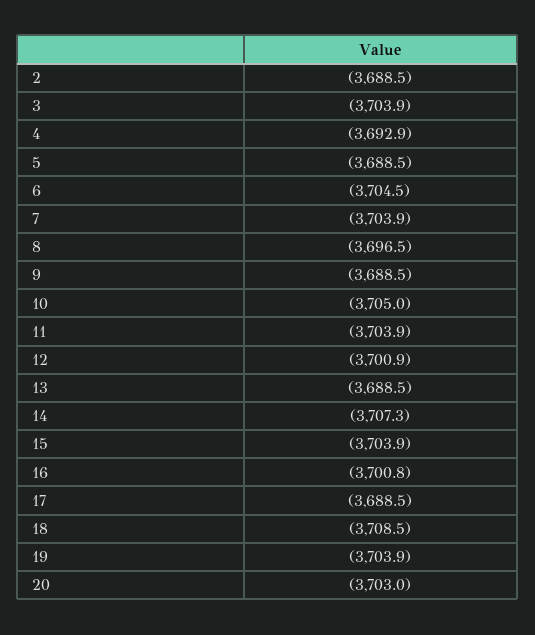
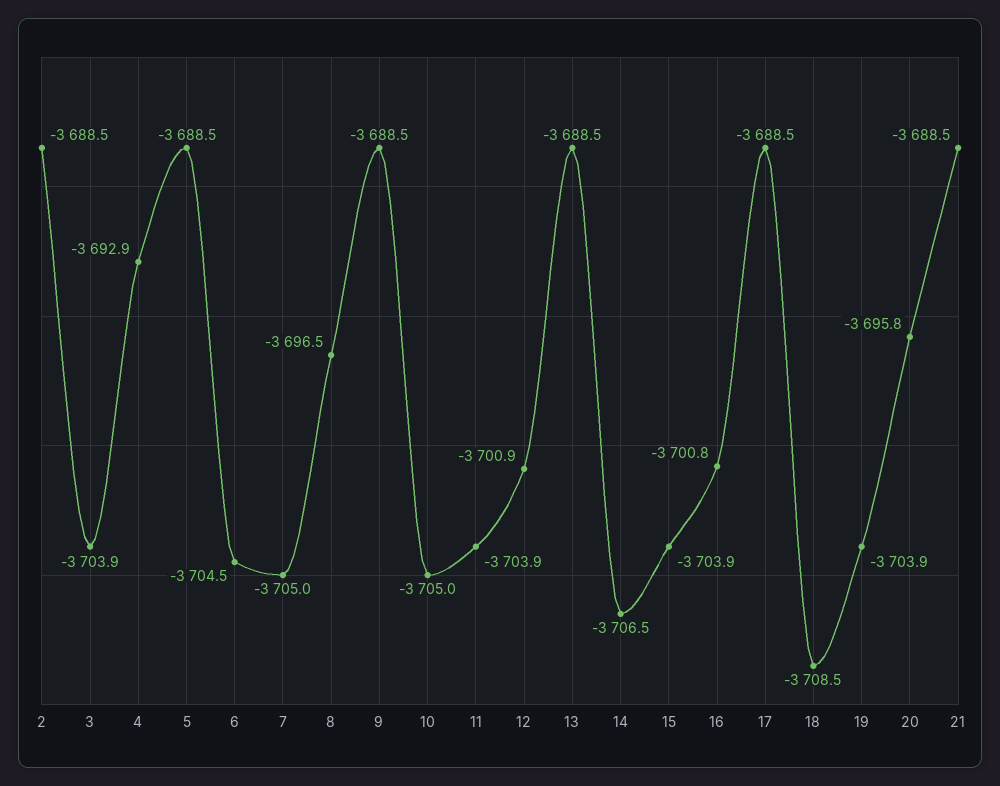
  {
    "2": -3688.5,
    "3": -3703.9,
    "4": -3692.9,
    "5": -3688.5,
    "6": -3704.5,
-   "7": -3703.9,
+   "7": -3705,
    "8": -3696.5,
    "9": -3688.5,
    "10": -3705,
    "11": -3703.9,
    "12": -3700.9,
    "13": -3688.5,
-   "14": -3707.3,
+   "14": -3706.5,
    "15": -3703.9,
    "16": -3700.8,
    "17": -3688.5,
    "18": -3708.5,
    "19": -3703.9,
-   "20": -3703
+   "20": -3695.8,
+   "21": -3688.5
  }

